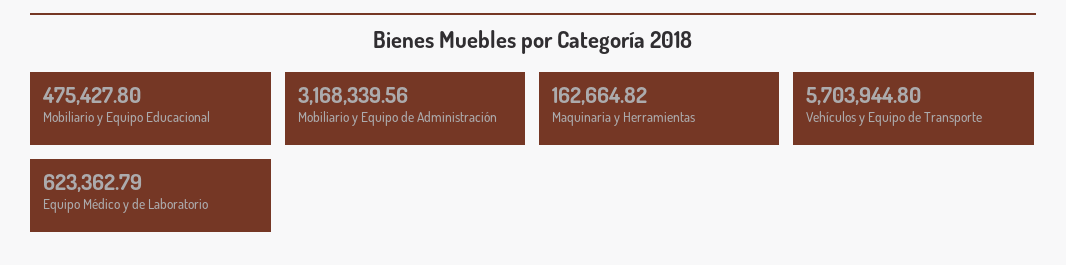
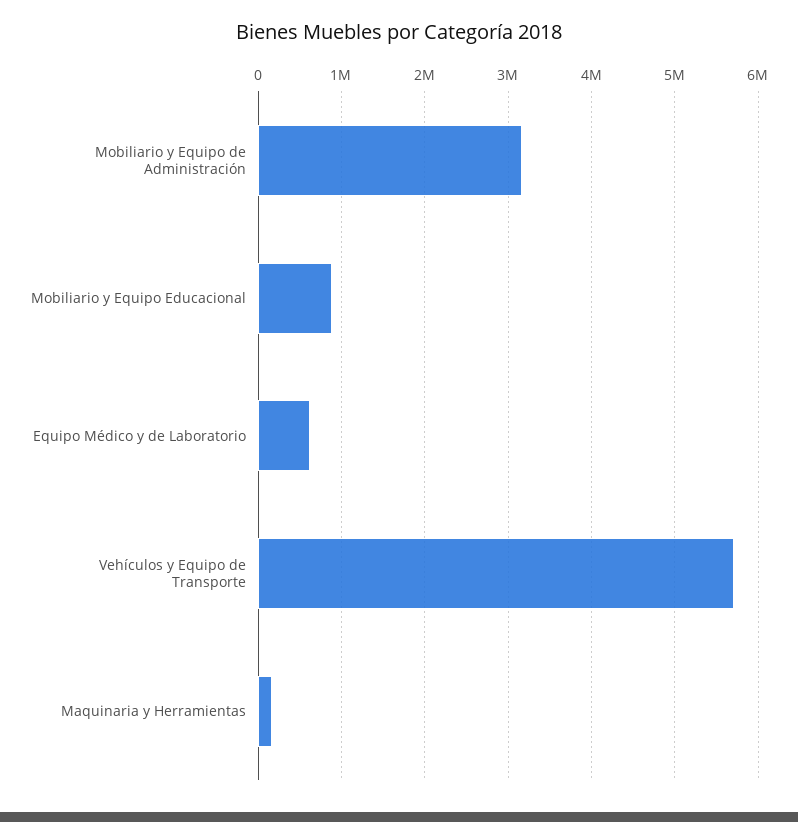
  {
-   "Mobiliario y Equipo Educacional": 475427.8,
+   "Mobiliario y Equipo Educacional": 900000,
    "Mobiliario y Equipo de Administración": 3168339.56,
    "Maquinaria y Herramientas": 162664.82,
    "Vehículos y Equipo de Transporte": 5703944.8,
    "Equipo Médico y de Laboratorio": 623362.79
  }

